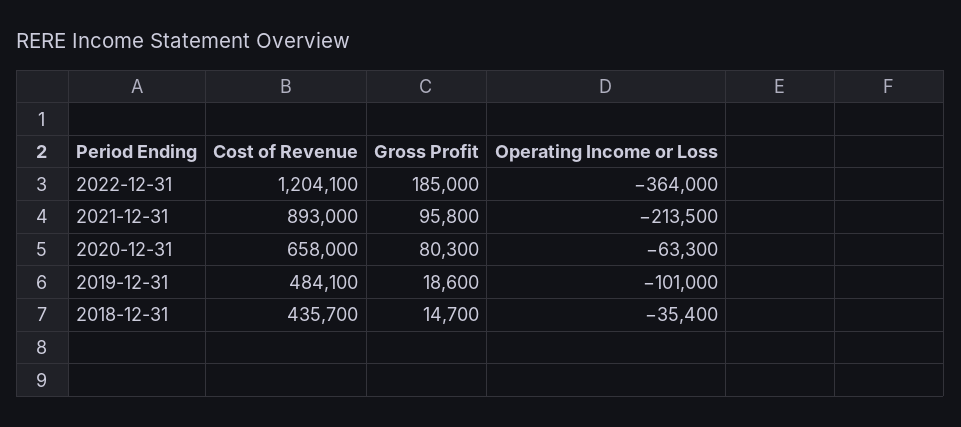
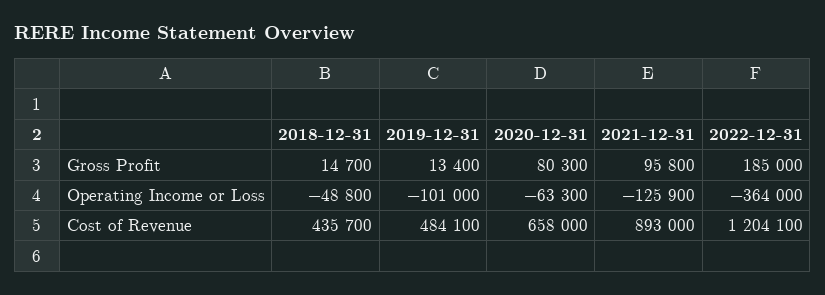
  {
    "Cost of Revenue": {
      "2022-12-31": 1204100,
      "2021-12-31": 893000,
      "2020-12-31": 658000,
      "2019-12-31": 484100,
      "2018-12-31": 435700
    },
    "Gross Profit": {
      "2022-12-31": 185000,
      "2021-12-31": 95800,
      "2020-12-31": 80300,
-     "2019-12-31": 18600,
+     "2019-12-31": 13400,
      "2018-12-31": 14700
    },
    "Operating Income or Loss": {
      "2022-12-31": -364000,
-     "2021-12-31": -213500,
+     "2021-12-31": -125900,
      "2020-12-31": -63300,
      "2019-12-31": -101000,
-     "2018-12-31": -35400
+     "2018-12-31": -48800
    }
  }

